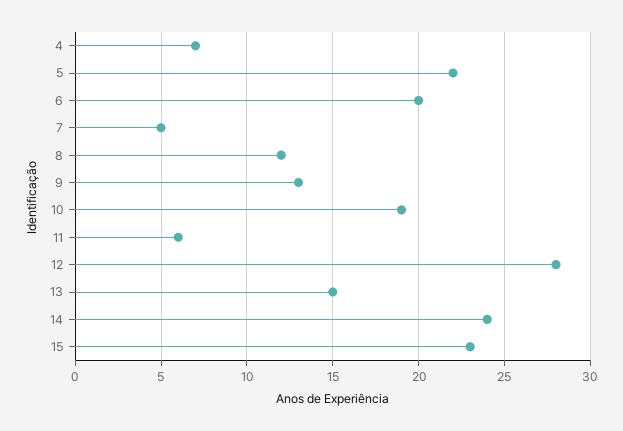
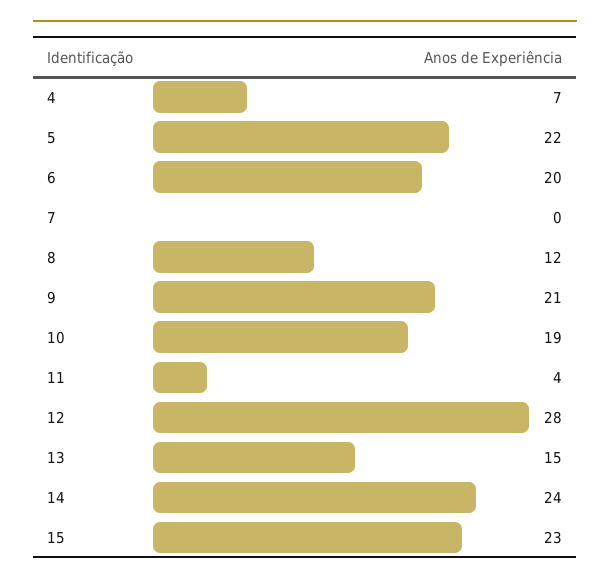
  {
    "4": 7,
    "5": 22,
    "6": 20,
-   "7": 5,
+   "7": 0,
    "8": 12,
-   "9": 13,
+   "9": 21,
    "10": 19,
-   "11": 6,
+   "11": 4,
    "12": 28,
    "13": 15,
    "14": 24,
    "15": 23
  }

